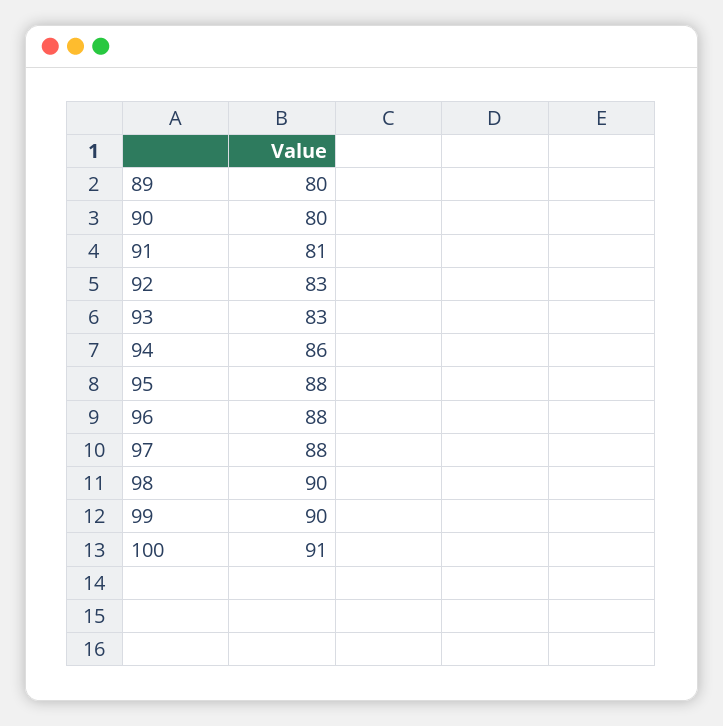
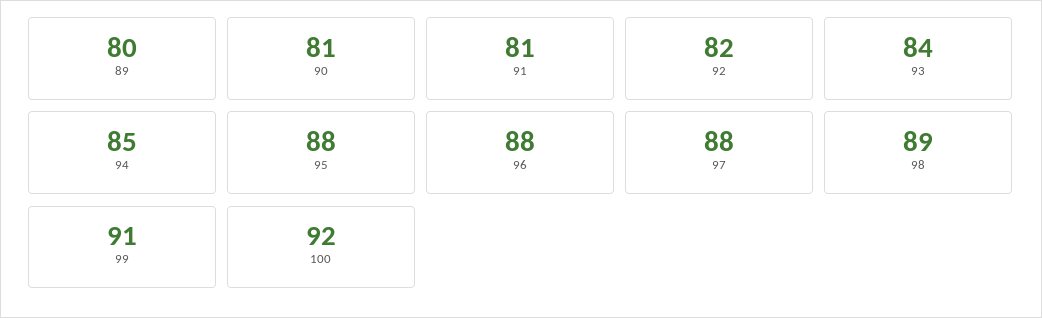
  {
    "89": 80,
-   "90": 80,
+   "90": 81,
    "91": 81,
-   "92": 83,
+   "92": 82,
-   "93": 83,
+   "93": 84,
-   "94": 86,
+   "94": 85,
    "95": 88,
    "96": 88,
    "97": 88,
-   "98": 90,
+   "98": 89,
-   "99": 90,
+   "99": 91,
-   "100": 91
+   "100": 92
  }

